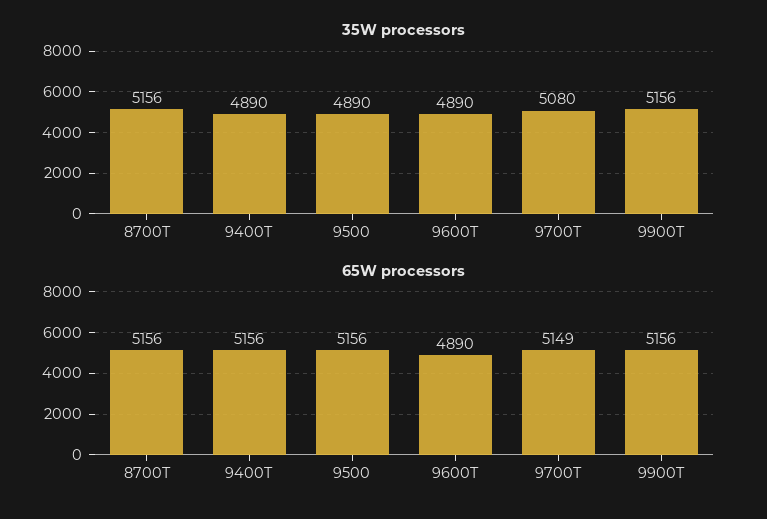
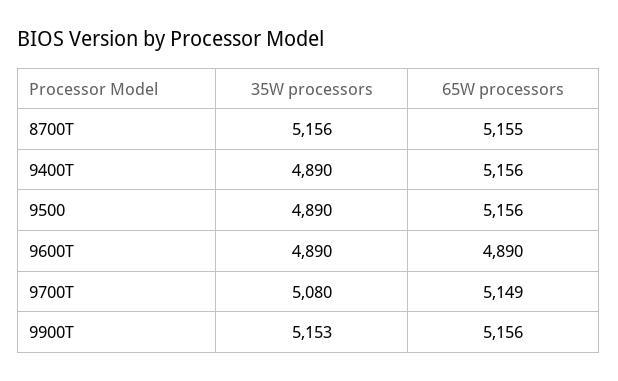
  {
    "35W processors": {
      "8700T": 5156,
      "9400T": 4890,
      "9500": 4890,
      "9600T": 4890,
      "9700T": 5080,
-     "9900T": 5156
+     "9900T": 5153
    },
    "65W processors": {
-     "8700T": 5156,
+     "8700T": 5155,
      "9400T": 5156,
      "9500": 5156,
      "9600T": 4890,
      "9700T": 5149,
      "9900T": 5156
    }
  }

